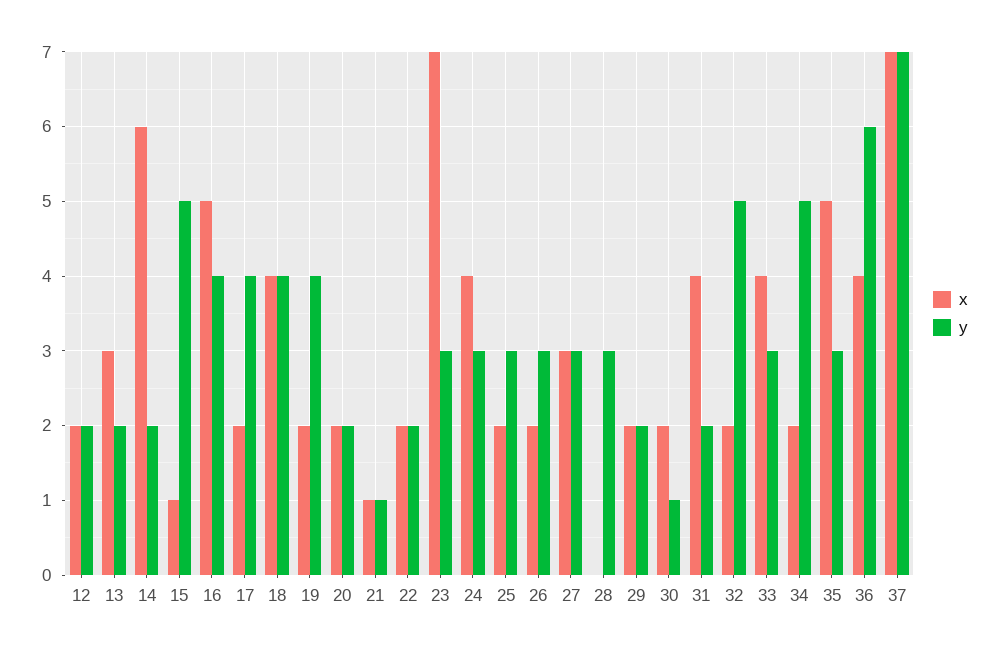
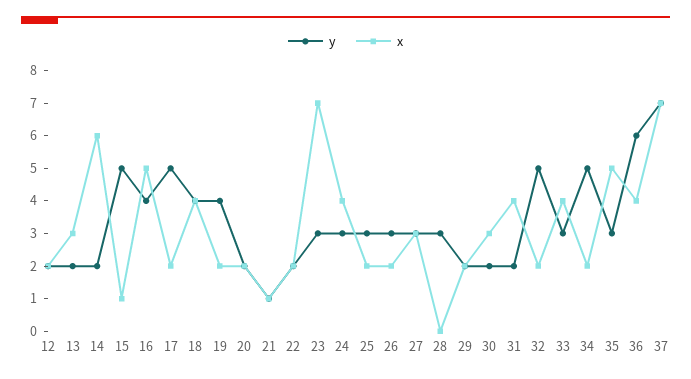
  {
    "x": {
      "12": 2,
      "13": 3,
      "14": 6,
      "15": 1,
      "16": 5,
      "17": 2,
      "18": 4,
      "19": 2,
      "20": 2,
      "21": 1,
      "22": 2,
      "23": 7,
      "24": 4,
      "25": 2,
      "26": 2,
      "27": 3,
      "28": 0,
      "29": 2,
-     "30": 2,
+     "30": 3,
      "31": 4,
      "32": 2,
      "33": 4,
      "34": 2,
      "35": 5,
      "36": 4,
      "37": 7
    },
    "y": {
      "12": 2,
      "13": 2,
      "14": 2,
      "15": 5,
      "16": 4,
-     "17": 4,
+     "17": 5,
      "18": 4,
      "19": 4,
      "20": 2,
      "21": 1,
      "22": 2,
      "23": 3,
      "24": 3,
      "25": 3,
      "26": 3,
      "27": 3,
      "28": 3,
      "29": 2,
-     "30": 1,
+     "30": 2,
      "31": 2,
      "32": 5,
      "33": 3,
      "34": 5,
      "35": 3,
      "36": 6,
      "37": 7
    }
  }

